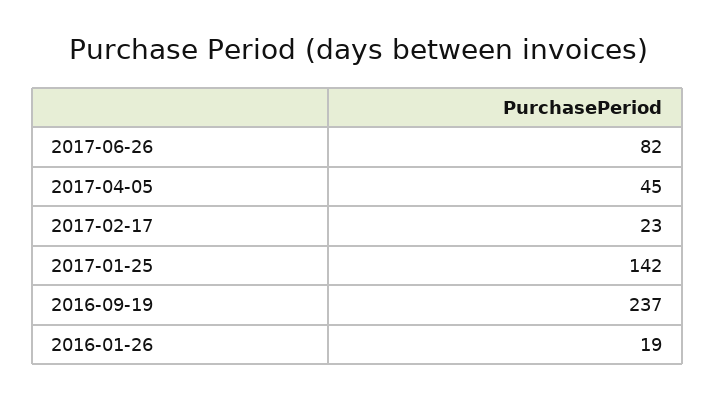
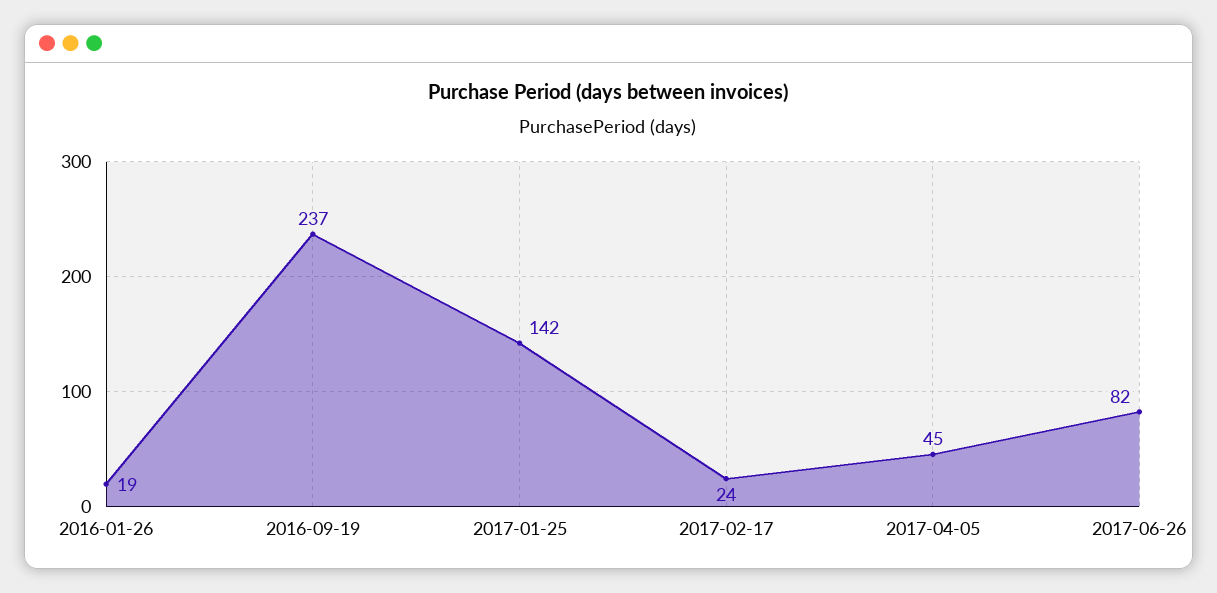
  {
    "2017-06-26": 82,
    "2017-04-05": 45,
-   "2017-02-17": 23,
+   "2017-02-17": 24,
    "2017-01-25": 142,
    "2016-09-19": 237,
    "2016-01-26": 19
  }

